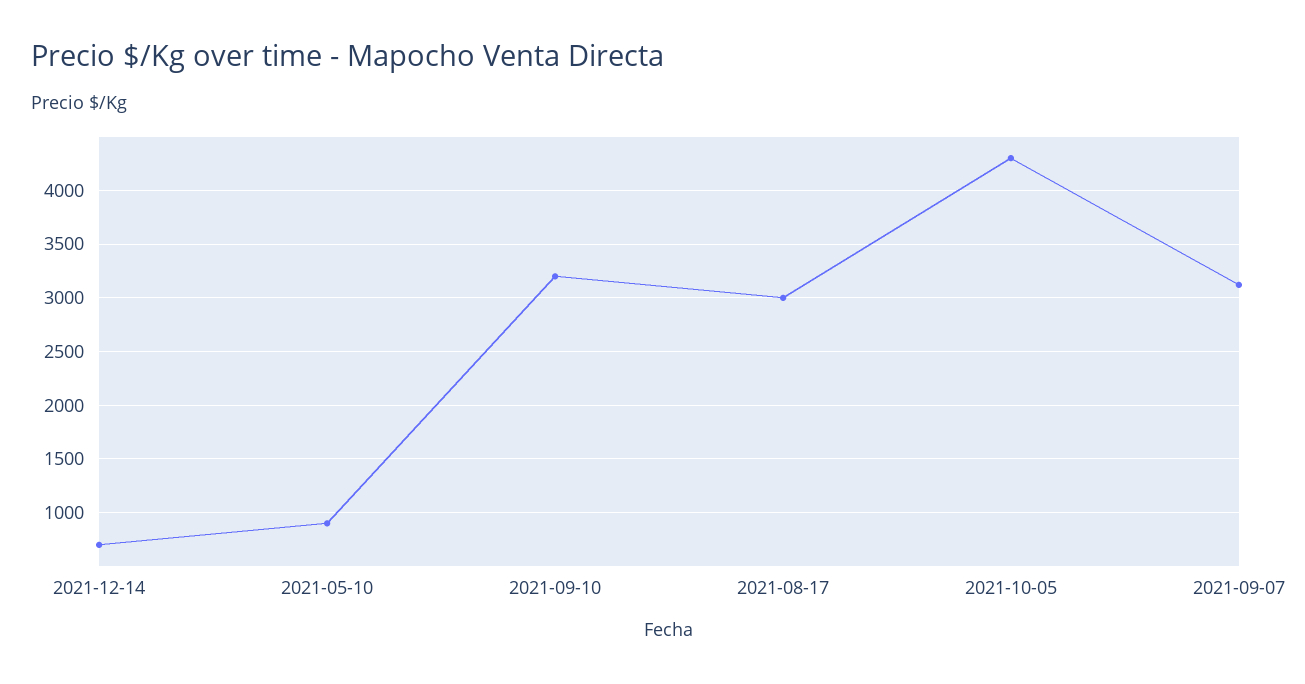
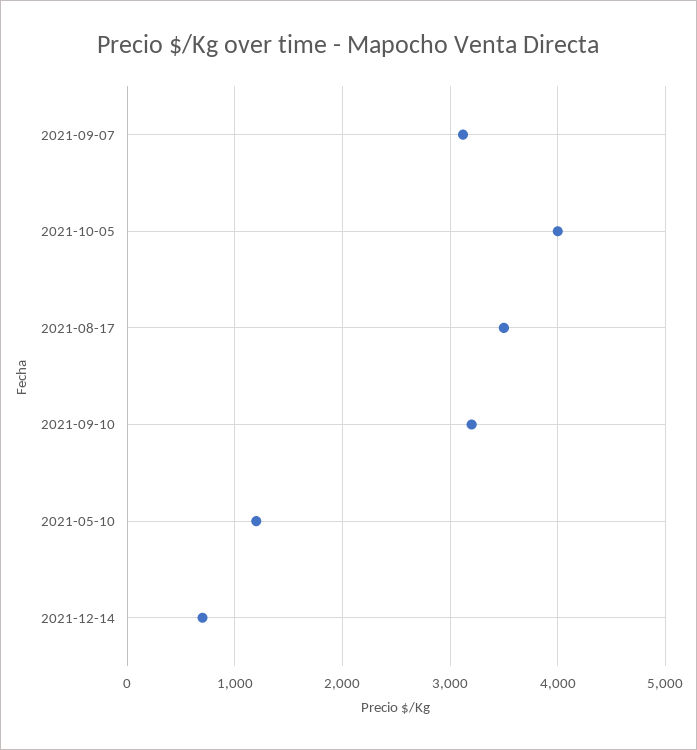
  {
    "2021-12-14": 700,
-   "2021-05-10": 900,
+   "2021-05-10": 1200,
    "2021-09-10": 3200,
-   "2021-08-17": 3000,
+   "2021-08-17": 3500,
-   "2021-10-05": 4300,
+   "2021-10-05": 4000,
    "2021-09-07": 3100
  }

